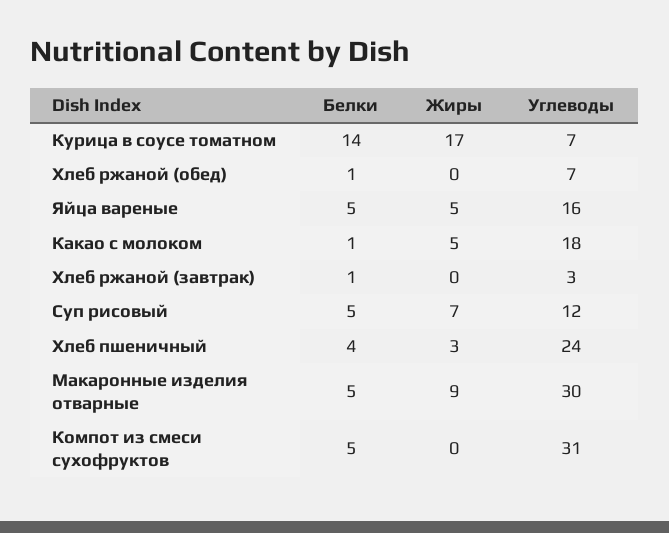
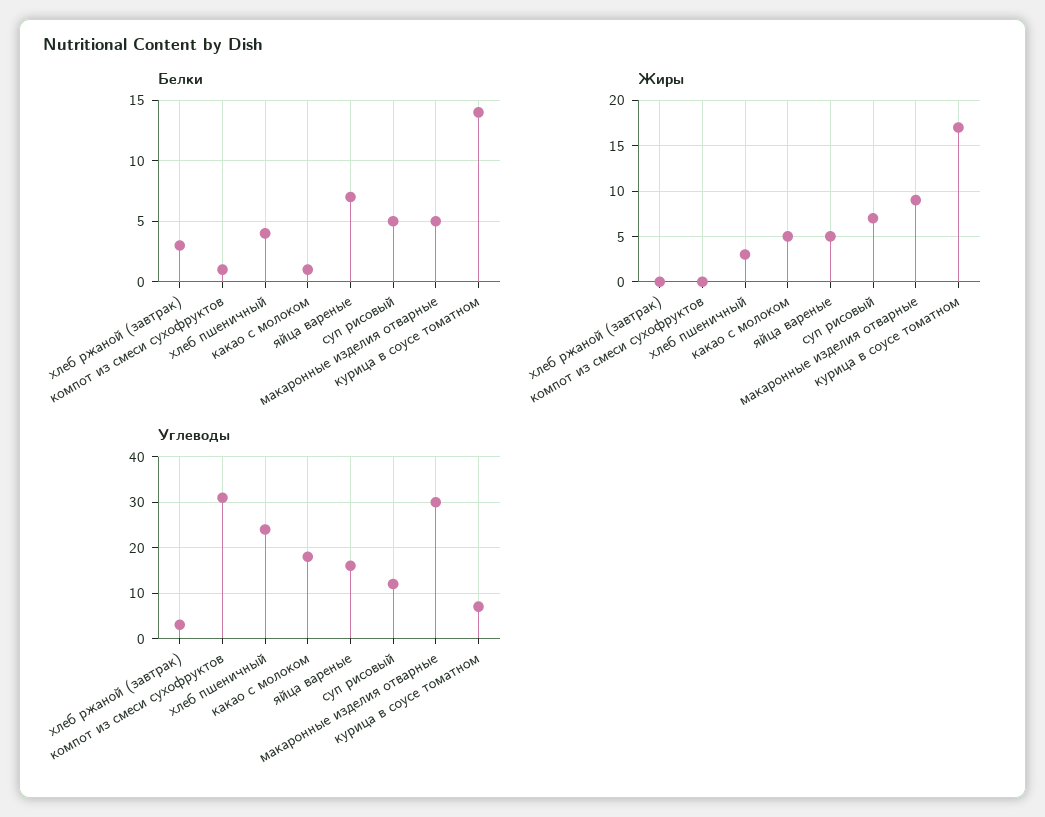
  {
    "Белки": {
      "Курица в соусе томатном": 14,
-     "Хлеб ржаной (обед)": 1,
-     "Яйца вареные": 5,
+     "Яйца вареные": 7,
      "Какао с молоком": 1,
-     "Хлеб ржаной (завтрак)": 1,
+     "Хлеб ржаной (завтрак)": 3,
      "Суп рисовый": 5,
      "Хлеб пшеничный": 4,
      "Макаронные изделия отварные": 5,
-     "Компот из смеси сухофруктов": 5
+     "Компот из смеси сухофруктов": 1
    },
    "Жиры": {
      "Курица в соусе томатном": 17,
-     "Хлеб ржаной (обед)": 0,
      "Яйца вареные": 5,
      "Какао с молоком": 5,
      "Хлеб ржаной (завтрак)": 0,
      "Суп рисовый": 7,
      "Хлеб пшеничный": 3,
      "Макаронные изделия отварные": 9,
      "Компот из смеси сухофруктов": 0
    },
    "Углеводы": {
      "Курица в соусе томатном": 7,
-     "Хлеб ржаной (обед)": 7,
      "Яйца вареные": 16,
      "Какао с молоком": 18,
      "Хлеб ржаной (завтрак)": 3,
      "Суп рисовый": 12,
      "Хлеб пшеничный": 24,
      "Макаронные изделия отварные": 30,
      "Компот из смеси сухофруктов": 31
    }
  }

